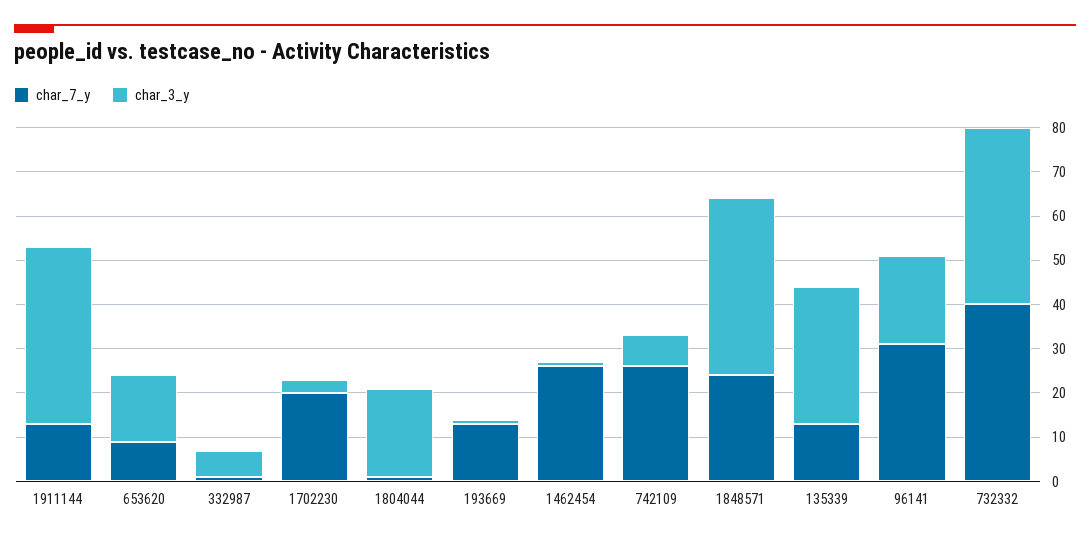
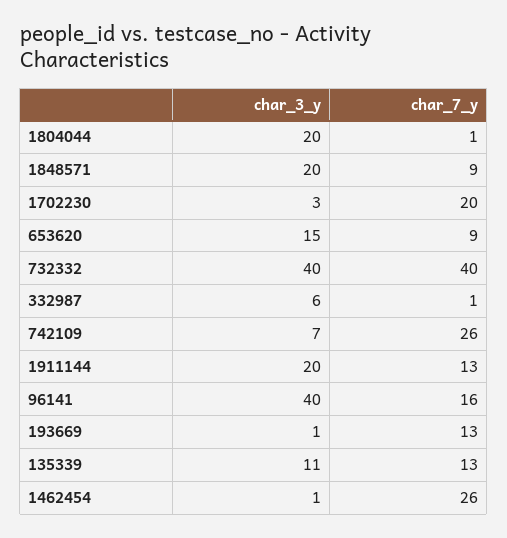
  {
    "char_7_y": {
      "1911144": 13,
      "653620": 9,
      "332987": 1,
      "1702230": 20,
      "1804044": 1,
      "193669": 13,
      "1462454": 26,
      "742109": 26,
-     "1848571": 25,
+     "1848571": 9,
      "135339": 13,
-     "96141": 30,
+     "96141": 16,
      "732332": 40
    },
    "char_3_y": {
-     "1911144": 40,
+     "1911144": 20,
      "653620": 15,
      "332987": 6,
      "1702230": 3,
      "1804044": 20,
      "193669": 1,
      "1462454": 1,
      "742109": 7,
-     "1848571": 40,
+     "1848571": 20,
-     "135339": 30,
+     "135339": 11,
-     "96141": 20,
+     "96141": 40,
      "732332": 40
    }
  }

